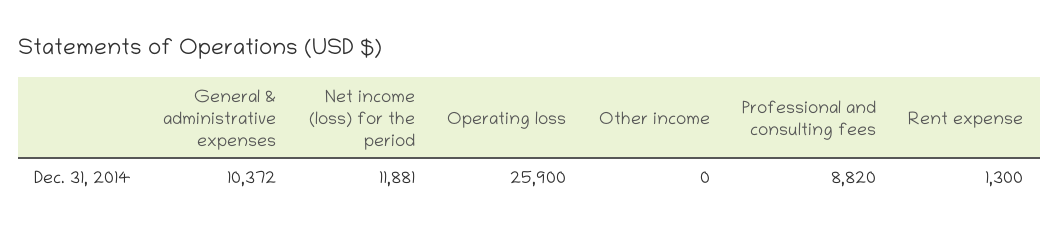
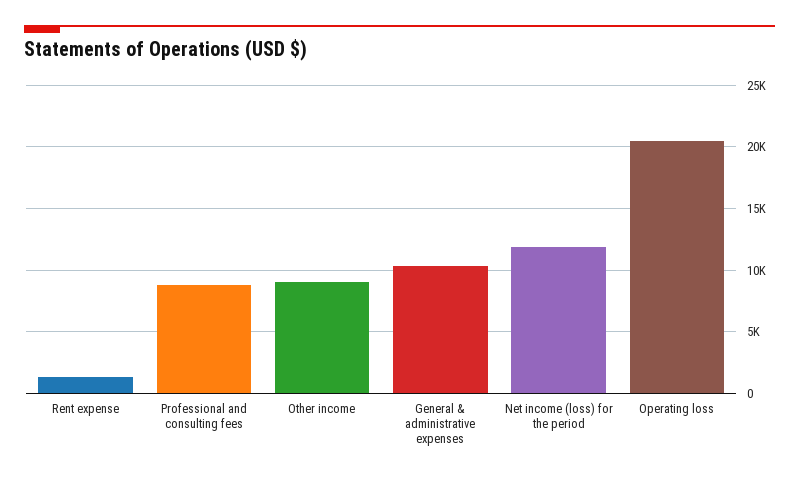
  {
    "General & administrative expenses": 10372,
    "Net income (loss) for the period": 11881,
-   "Operating loss": 25900,
+   "Operating loss": 20500,
-   "Other income": 0,
+   "Other income": 9000,
    "Professional and consulting fees": 8820,
    "Rent expense": 1300
  }

